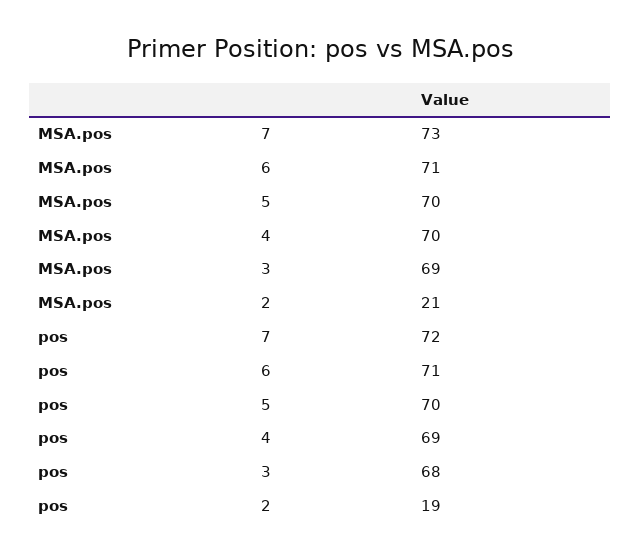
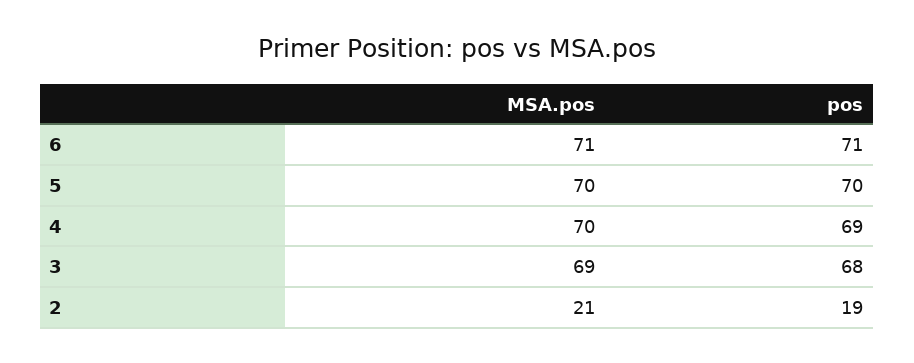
  {
    "MSA.pos": {
-     "7": 73,
      "6": 71,
      "5": 70,
      "4": 70,
      "3": 69,
      "2": 21
    },
    "pos": {
-     "7": 72,
      "6": 71,
      "5": 70,
      "4": 69,
      "3": 68,
      "2": 19
    }
  }

